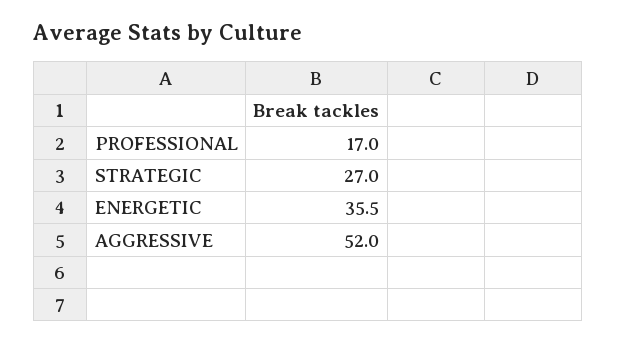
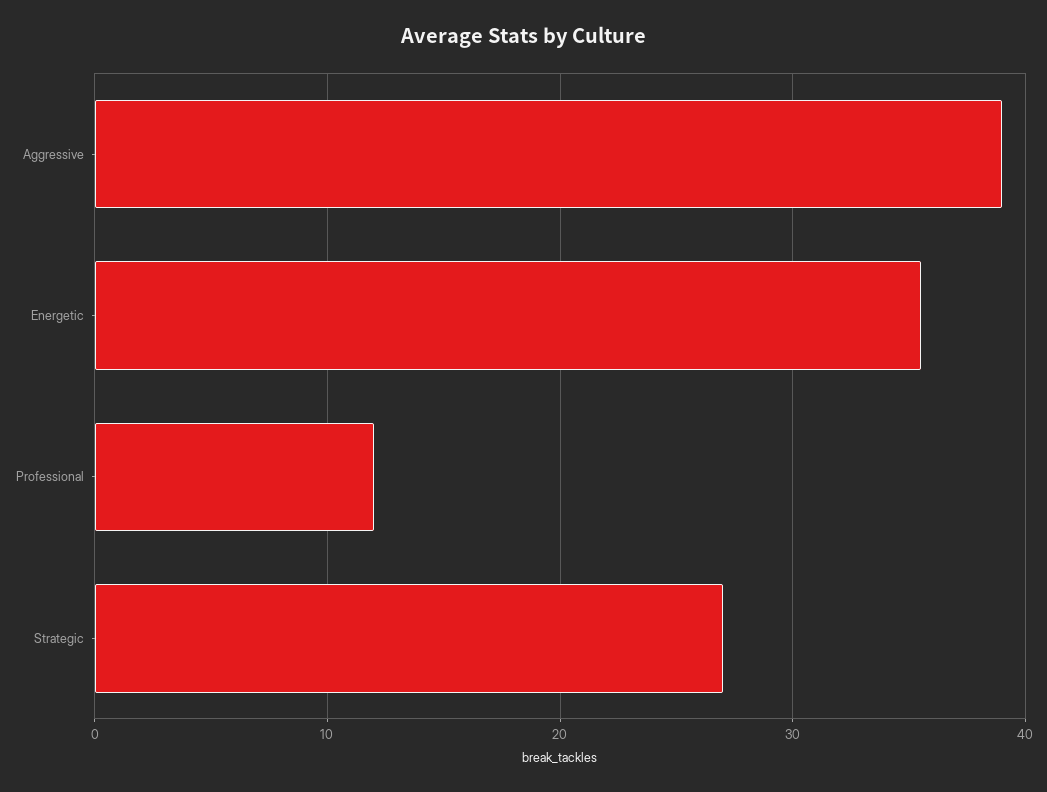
  {
-   "PROFESSIONAL": 17,
+   "PROFESSIONAL": 12,
    "STRATEGIC": 27,
    "ENERGETIC": 35.5,
-   "AGGRESSIVE": 52
+   "AGGRESSIVE": 39
  }

